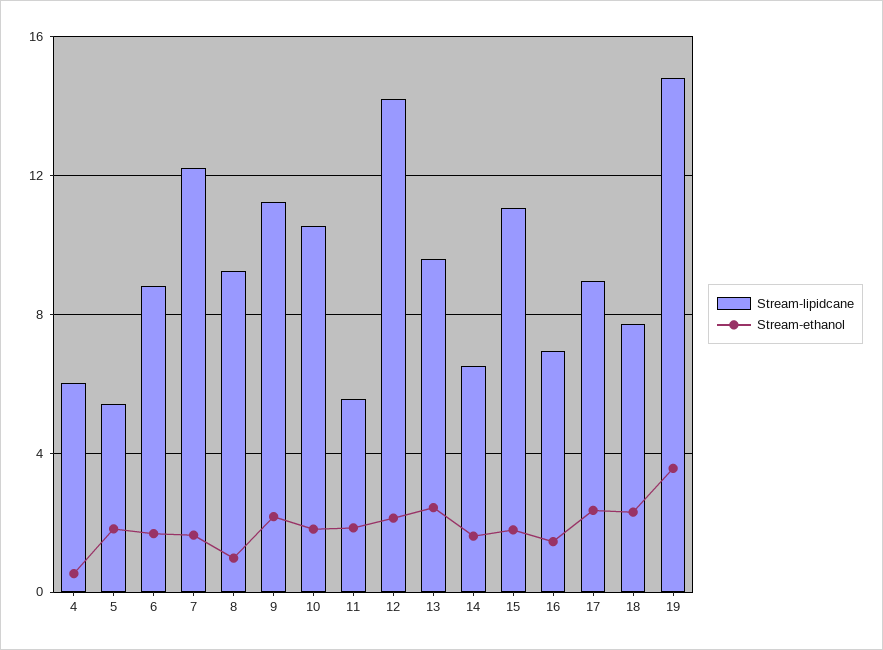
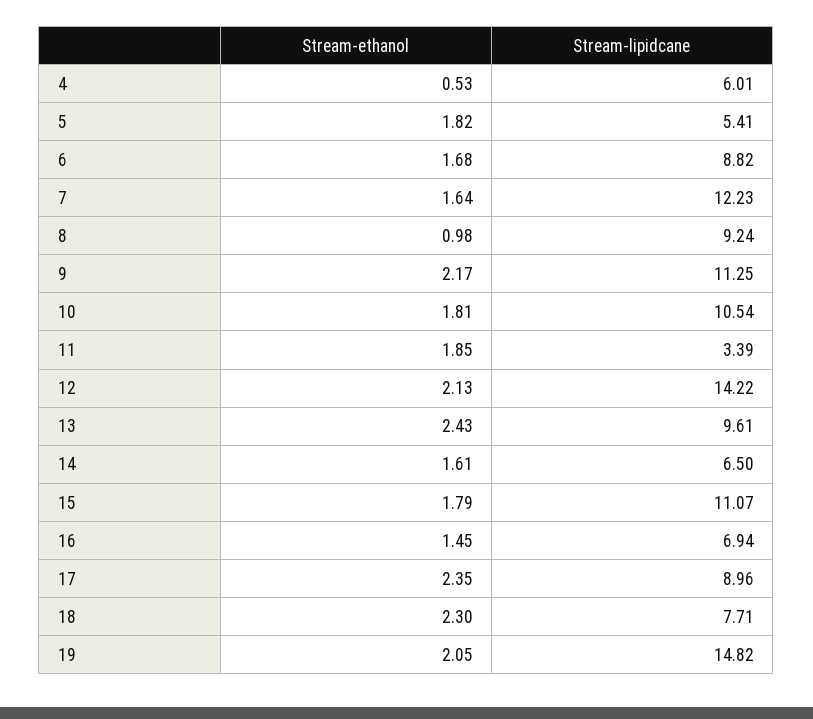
  {
    "Stream-lipidcane": {
      "4": 6.01,
      "5": 5.41,
      "6": 8.82,
      "7": 12.23,
      "8": 9.24,
      "9": 11.25,
      "10": 10.54,
-     "11": 5.5,
+     "11": 3.39,
      "12": 14.22,
      "13": 9.61,
      "14": 6.5,
      "15": 11.07,
      "16": 6.94,
      "17": 8.96,
      "18": 7.71,
      "19": 14.82
    },
    "Stream-ethanol": {
      "4": 0.53,
      "5": 1.82,
      "6": 1.68,
      "7": 1.64,
      "8": 0.98,
      "9": 2.17,
      "10": 1.81,
      "11": 1.85,
      "12": 2.13,
      "13": 2.43,
      "14": 1.61,
      "15": 1.79,
      "16": 1.45,
      "17": 2.35,
      "18": 2.3,
-     "19": 3.5
+     "19": 2.05
    }
  }

